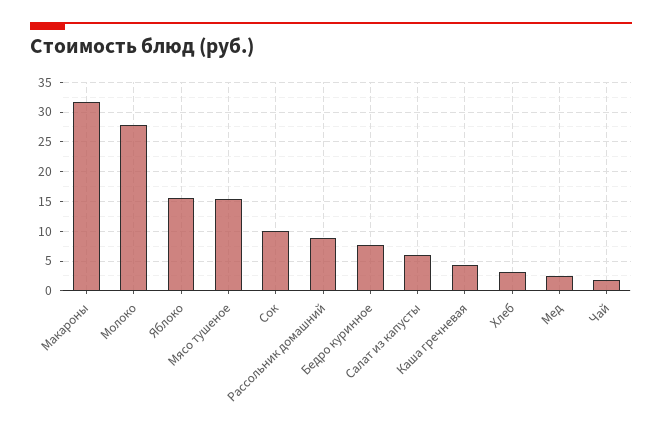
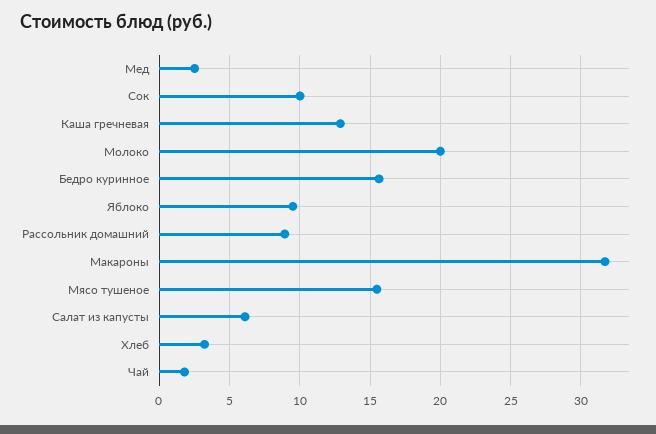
  {
    "Макароны": 31.5,
-   "Молоко": 27.5,
+   "Молоко": 20,
-   "Яблоко": 15,
+   "Яблоко": 9.5,
    "Мясо тушеное": 15.5,
    "Сок": 10,
    "Рассольник домашний": 9,
-   "Бедро куринное": 7.5,
+   "Бедро куринное": 15.5,
    "Салат из капусты": 6,
-   "Каша гречневая": 5,
+   "Каша гречневая": 13,
    "Хлеб": 3,
    "Мед": 2.5,
    "Чай": 2
  }

